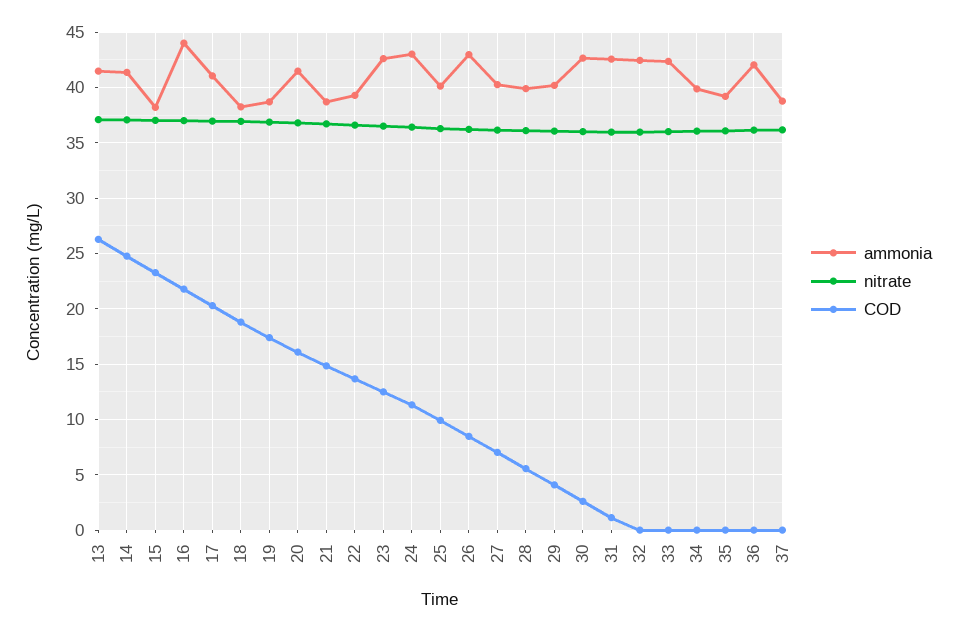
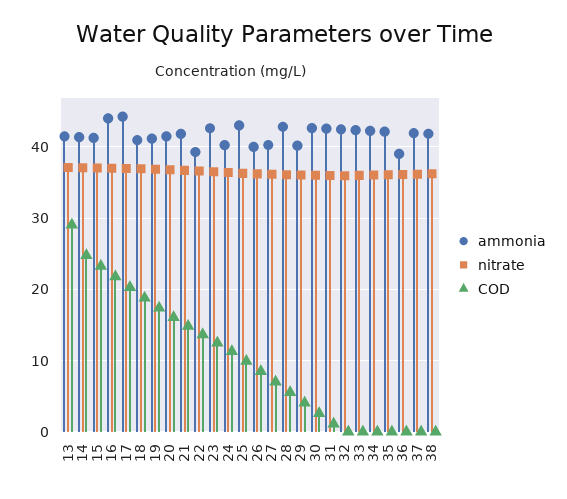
  {
    "ammonia": {
      "13": 41,
      "14": 41,
-     "15": 38,
+     "15": 41,
      "16": 44,
-     "17": 41,
+     "17": 44,
-     "18": 38,
+     "18": 41,
-     "19": 39,
+     "19": 41,
      "20": 41,
-     "21": 39,
+     "21": 42,
      "22": 39,
      "23": 43,
-     "24": 43,
+     "24": 40,
-     "25": 40,
+     "25": 43,
-     "26": 43,
+     "26": 40,
      "27": 40,
-     "28": 40,
+     "28": 43,
      "29": 40,
      "30": 43,
      "31": 43,
      "32": 42,
      "33": 42,
-     "34": 40,
+     "34": 42,
-     "35": 39,
+     "35": 42,
-     "36": 42,
+     "36": 39,
-     "37": 39
+     "37": 42,
+     "38": 42
    },
    "nitrate": {
      "13": 37,
      "14": 37,
      "15": 37,
      "16": 37,
      "17": 37,
      "18": 37,
      "19": 37,
      "20": 37,
      "21": 37,
      "22": 37,
      "23": 37,
      "24": 36,
      "25": 36,
      "26": 36,
      "27": 36,
      "28": 36,
      "29": 36,
      "30": 36,
      "31": 36,
      "32": 36,
      "33": 36,
      "34": 36,
      "35": 36,
      "36": 36,
-     "37": 36
+     "37": 36,
+     "38": 36
    },
    "COD": {
-     "13": 26,
+     "13": 29,
      "14": 25,
      "15": 23,
      "16": 22,
      "17": 20,
      "18": 19,
      "19": 17,
      "20": 16,
      "21": 15,
      "22": 14,
      "23": 12,
      "24": 11,
      "25": 10,
      "26": 8,
      "27": 7,
      "28": 6,
      "29": 4,
      "30": 3,
      "31": 1,
      "32": 0,
      "33": 0,
      "34": 0,
      "35": 0,
      "36": 0,
-     "37": 0
+     "37": 0,
+     "38": 0
    }
  }

